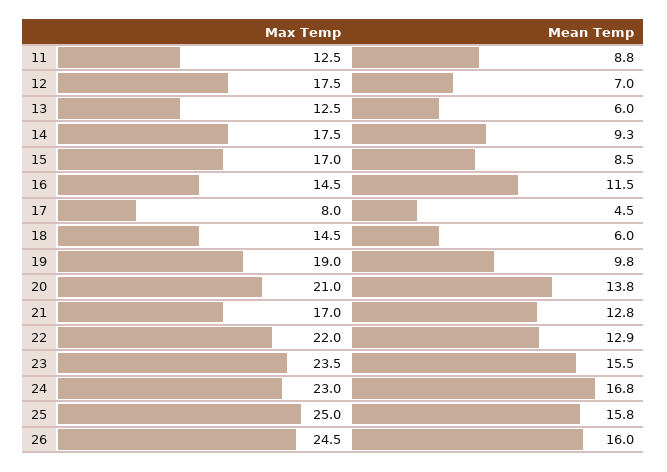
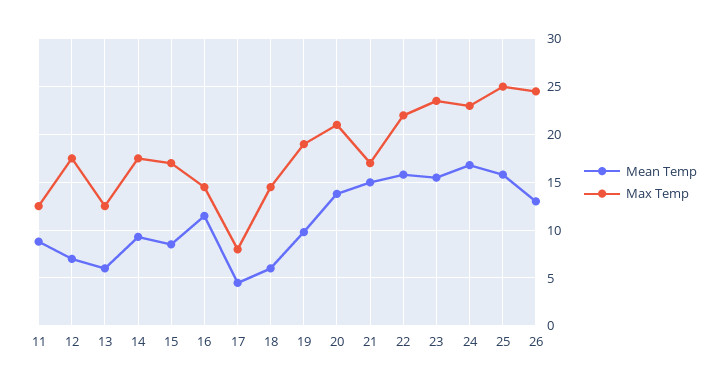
  {
    "Max Temp": {
      "11": 12.5,
      "12": 17.5,
      "13": 12.5,
      "14": 17.5,
      "15": 17,
      "16": 14.5,
      "17": 8,
      "18": 14.5,
      "19": 19,
      "20": 21,
      "21": 17,
      "22": 22,
      "23": 23.5,
      "24": 23,
      "25": 25,
      "26": 24.5
    },
    "Mean Temp": {
      "11": 8.8,
      "12": 7,
      "13": 6,
      "14": 9.3,
      "15": 8.5,
      "16": 11.5,
      "17": 4.5,
      "18": 6,
      "19": 9.8,
      "20": 13.8,
-     "21": 12.8,
+     "21": 15,
-     "22": 12.9,
+     "22": 16,
      "23": 15.5,
      "24": 16.8,
      "25": 15.8,
-     "26": 16
+     "26": 13
    }
  }

